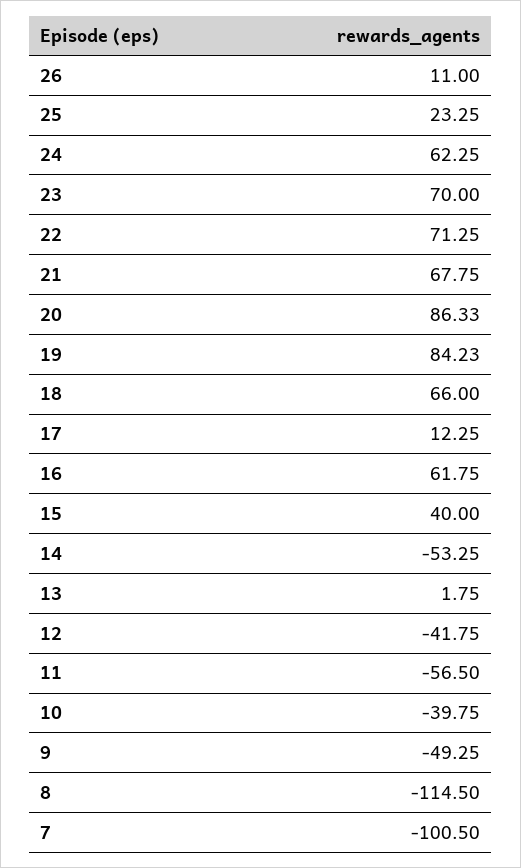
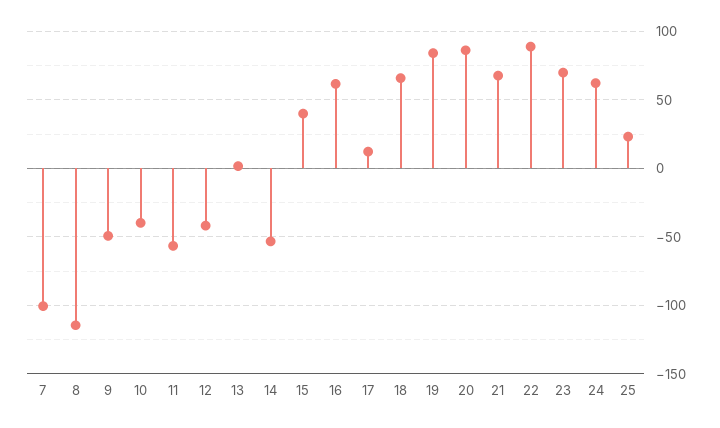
  {
-   "26": 11,
    "25": 23.25,
    "24": 62.25,
    "23": 70,
-   "22": 71.25,
+   "22": 90,
    "21": 67.75,
    "20": 86.33,
    "19": 84.23,
    "18": 66,
    "17": 12.25,
    "16": 61.75,
    "15": 40,
    "14": -53.25,
    "13": 1.75,
    "12": -41.75,
    "11": -56.5,
    "10": -39.75,
    "9": -49.25,
    "8": -114.5,
    "7": -100.5
  }

